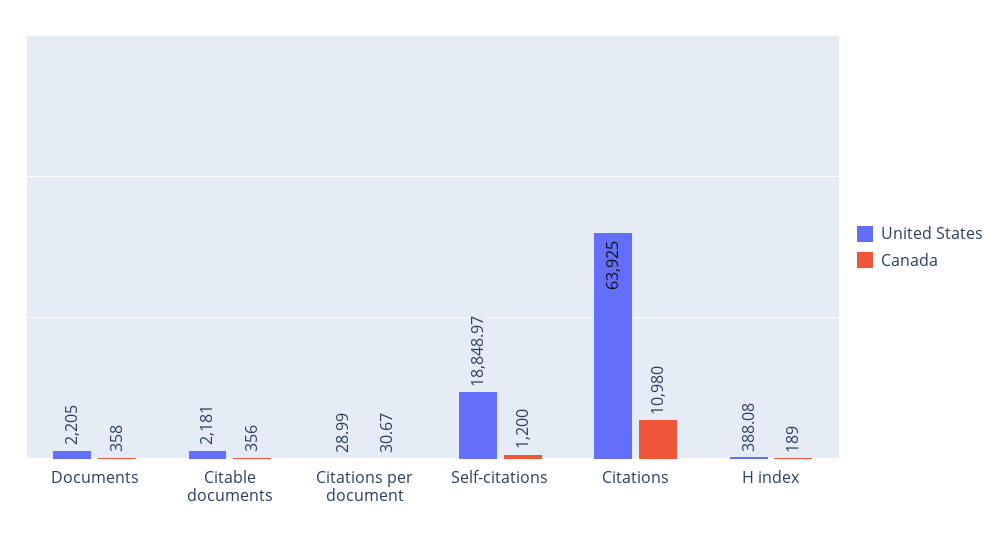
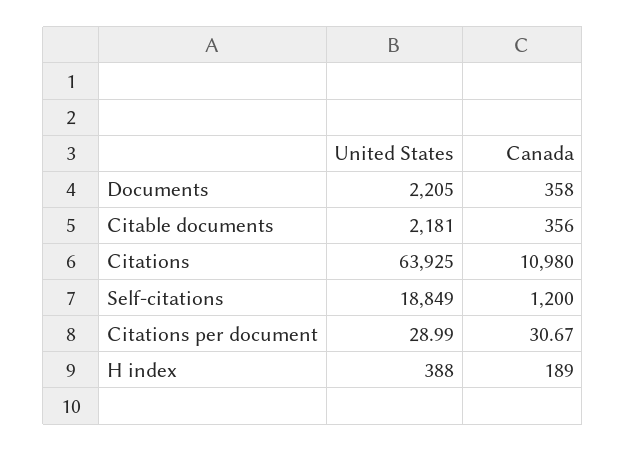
  {
    "United States": {
      "Documents": 2205,
      "Citable documents": 2181,
      "Citations per document": 28.99,
-     "Self-citations": 18848.97,
+     "Self-citations": 18849,
      "Citations": 63925,
-     "H index": 388.08
+     "H index": 388
    },
    "Canada": {
      "Documents": 358,
      "Citable documents": 356,
      "Citations per document": 30.67,
      "Self-citations": 1200,
      "Citations": 10980,
      "H index": 189
    }
  }

